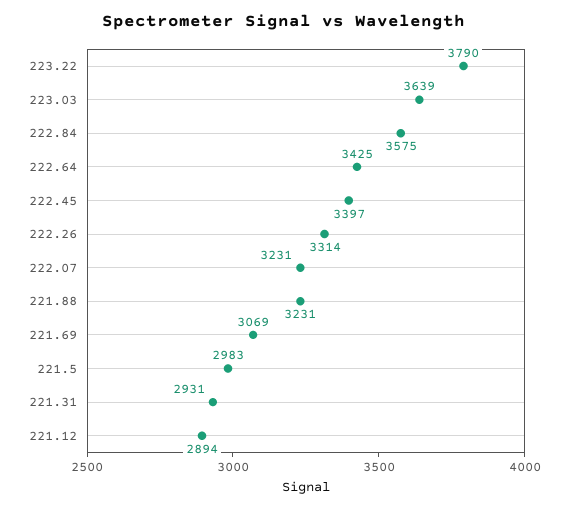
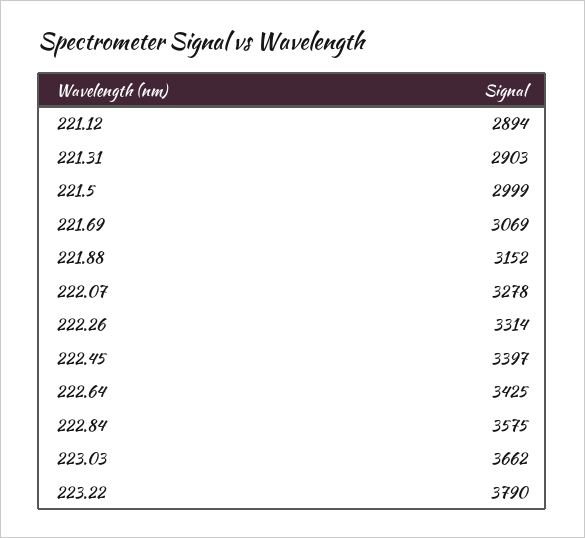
  {
    "223.22": 3790,
-   "223.03": 3639,
+   "223.03": 3662,
    "222.84": 3575,
    "222.64": 3425,
    "222.45": 3397,
    "222.26": 3314,
-   "222.07": 3231,
+   "222.07": 3278,
-   "221.88": 3231,
+   "221.88": 3152,
    "221.69": 3069,
-   "221.5": 2983,
+   "221.5": 2999,
-   "221.31": 2931,
+   "221.31": 2903,
    "221.12": 2894
  }

